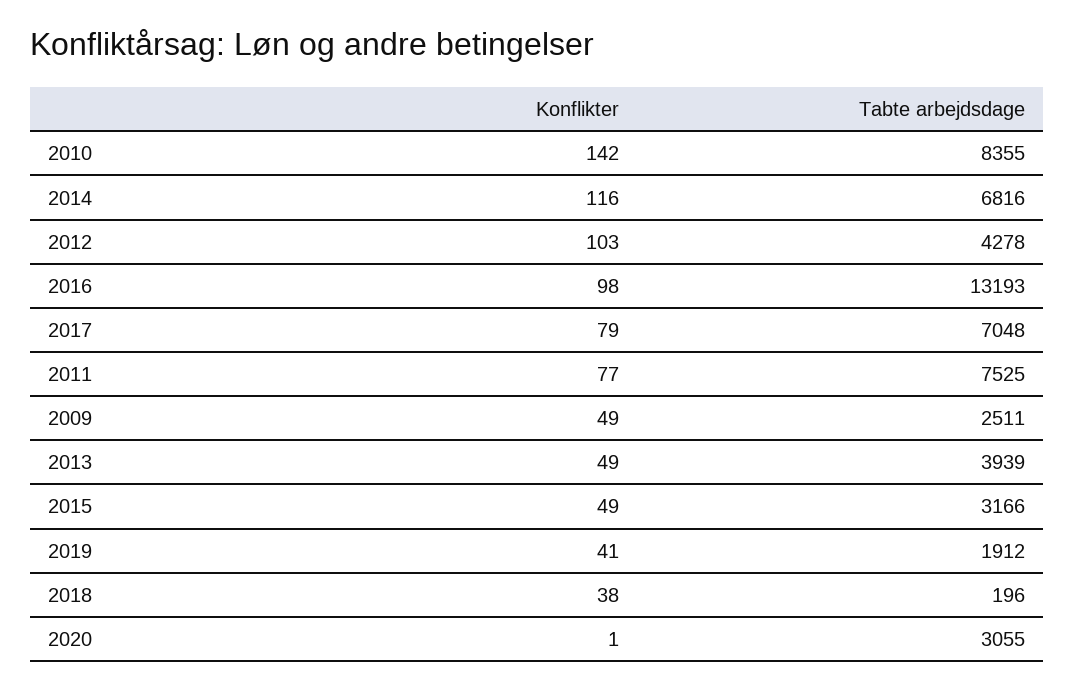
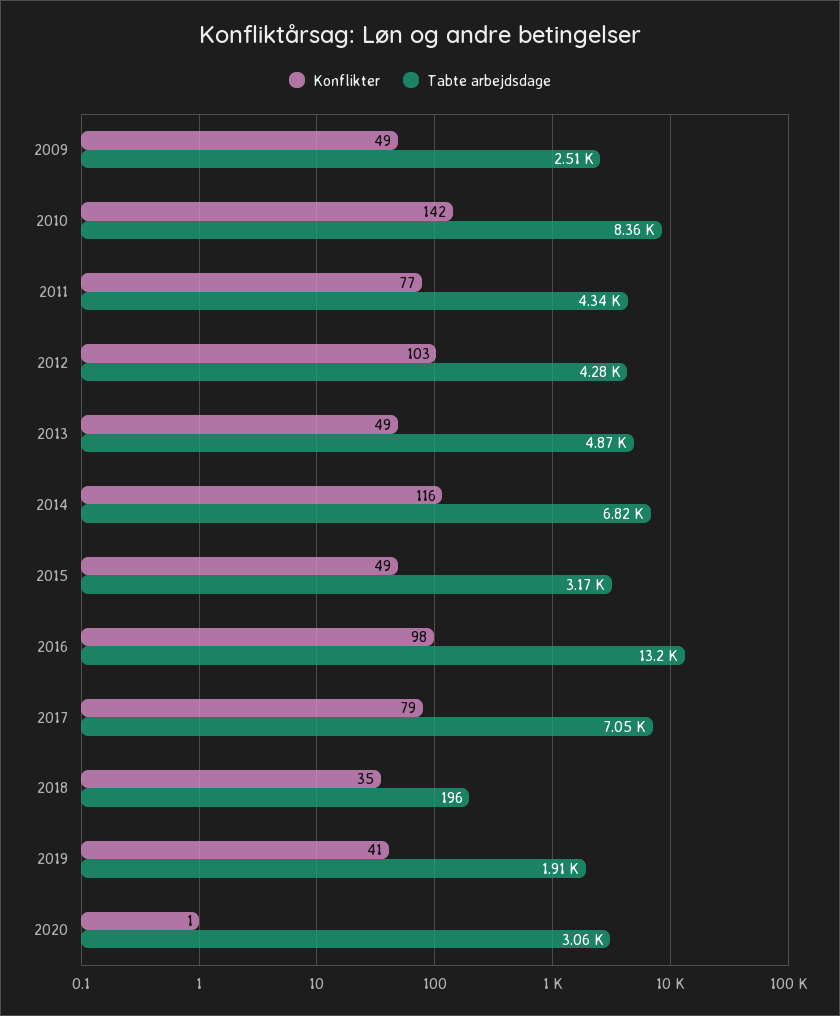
  {
    "Konflikter": {
      "2010": 142,
      "2014": 116,
      "2012": 103,
      "2016": 98,
      "2017": 79,
      "2011": 77,
      "2009": 49,
      "2013": 49,
      "2015": 49,
      "2019": 41,
-     "2018": 38,
+     "2018": 35,
      "2020": 1
    },
    "Tabte arbejdsdage": {
      "2010": 8355,
      "2014": 6816,
      "2012": 4278,
      "2016": 13193,
      "2017": 7048,
-     "2011": 7525,
+     "2011": 4340,
      "2009": 2511,
-     "2013": 3939,
+     "2013": 4870,
      "2015": 3166,
      "2019": 1912,
      "2018": 196,
      "2020": 3055
    }
  }

